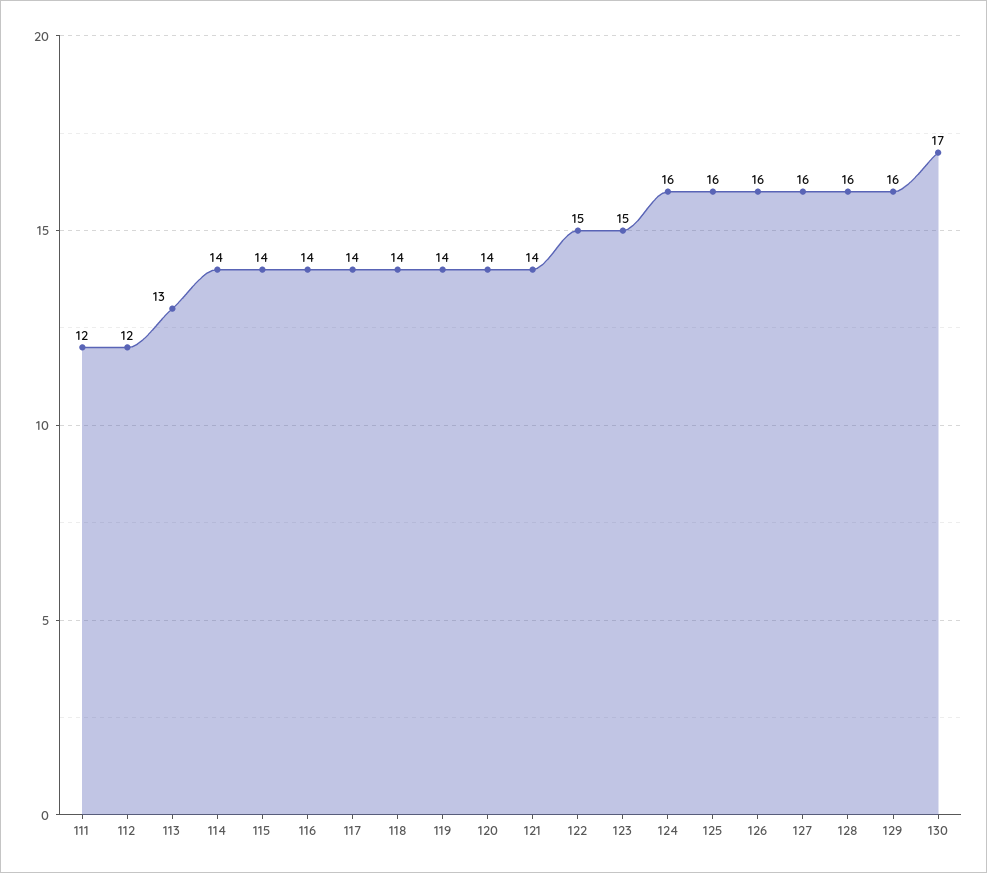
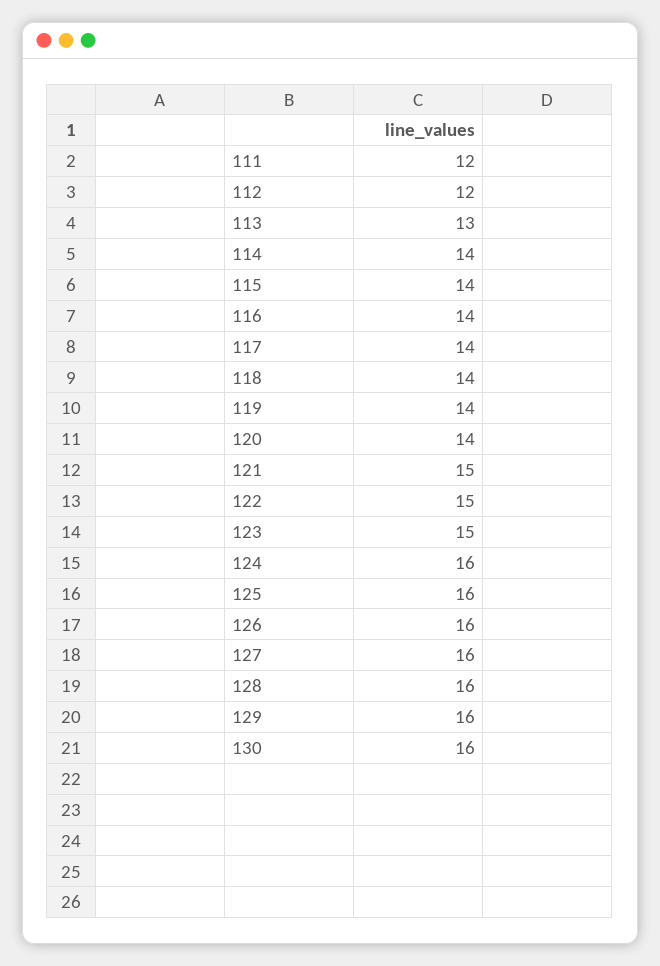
  {
    "111": 12,
    "112": 12,
    "113": 13,
    "114": 14,
    "115": 14,
    "116": 14,
    "117": 14,
    "118": 14,
    "119": 14,
    "120": 14,
-   "121": 14,
+   "121": 15,
    "122": 15,
    "123": 15,
    "124": 16,
    "125": 16,
    "126": 16,
    "127": 16,
    "128": 16,
    "129": 16,
-   "130": 17
+   "130": 16
  }

